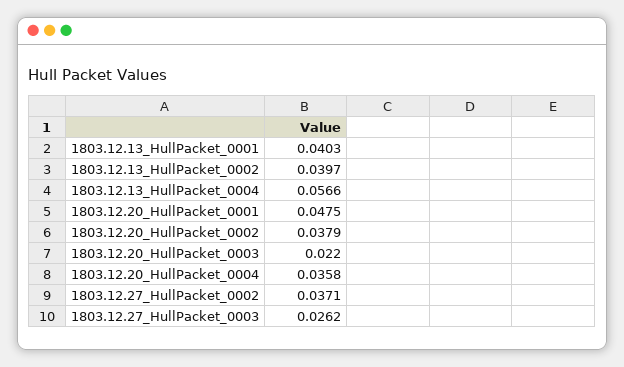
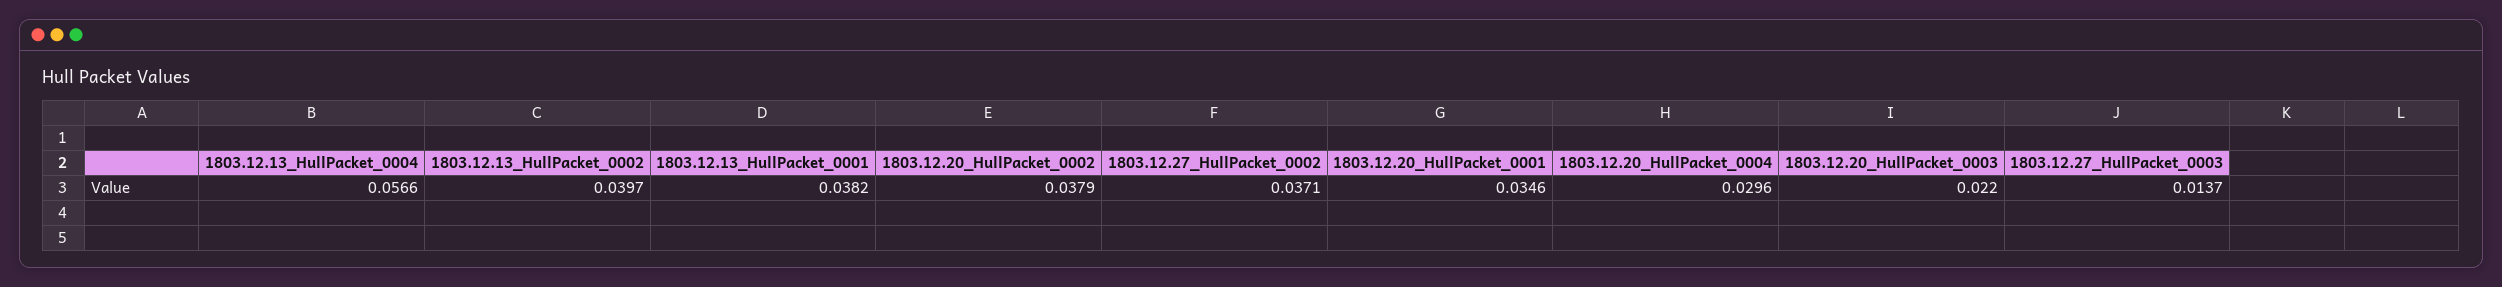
  {
-   "1803.12.13_HullPacket_0001": 0.0403,
+   "1803.12.13_HullPacket_0001": 0.0382,
    "1803.12.13_HullPacket_0002": 0.0397,
    "1803.12.13_HullPacket_0004": 0.0566,
-   "1803.12.20_HullPacket_0001": 0.0475,
+   "1803.12.20_HullPacket_0001": 0.0346,
    "1803.12.20_HullPacket_0002": 0.0379,
    "1803.12.20_HullPacket_0003": 0.022,
-   "1803.12.20_HullPacket_0004": 0.0358,
+   "1803.12.20_HullPacket_0004": 0.0296,
    "1803.12.27_HullPacket_0002": 0.0371,
-   "1803.12.27_HullPacket_0003": 0.0262
+   "1803.12.27_HullPacket_0003": 0.0137
  }

